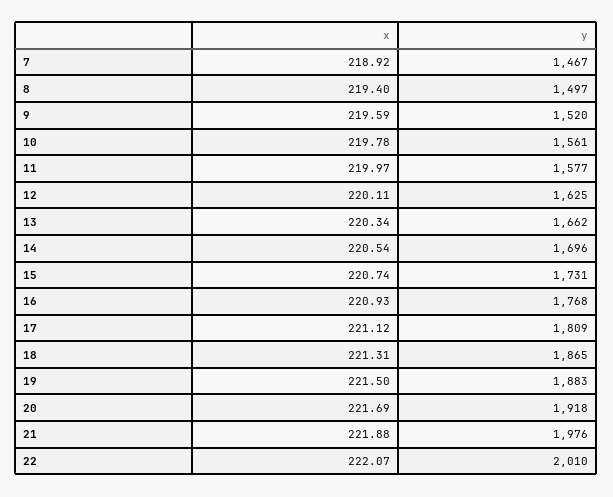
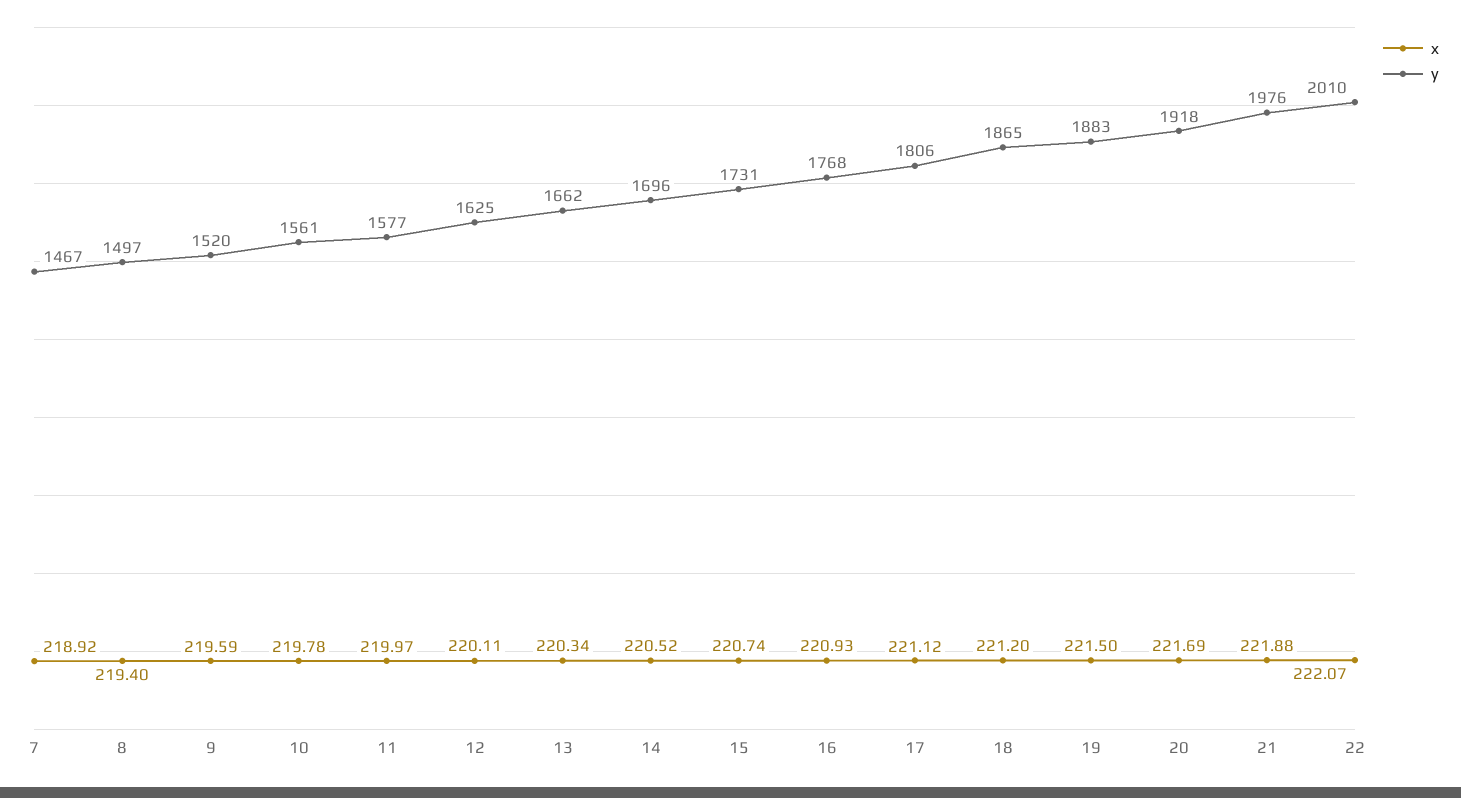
  {
    "x": {
      "7": 218.92,
      "8": 219.4,
      "9": 219.59,
      "10": 219.78,
      "11": 219.97,
      "12": 220.11,
      "13": 220.34,
-     "14": 220.54,
+     "14": 220.52,
      "15": 220.74,
      "16": 220.93,
      "17": 221.12,
-     "18": 221.31,
+     "18": 221.2,
      "19": 221.5,
      "20": 221.69,
      "21": 221.88,
      "22": 222.07
    },
    "y": {
      "7": 1467,
      "8": 1497,
      "9": 1520,
      "10": 1561,
      "11": 1577,
      "12": 1625,
      "13": 1662,
      "14": 1696,
      "15": 1731,
      "16": 1768,
-     "17": 1809,
+     "17": 1806,
      "18": 1865,
      "19": 1883,
      "20": 1918,
      "21": 1976,
      "22": 2010
    }
  }

